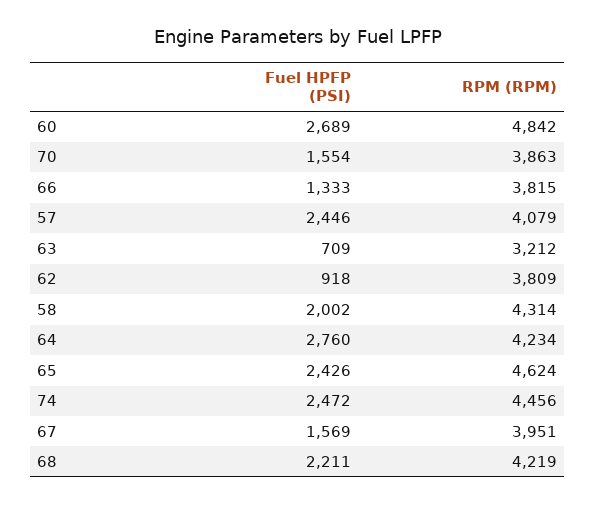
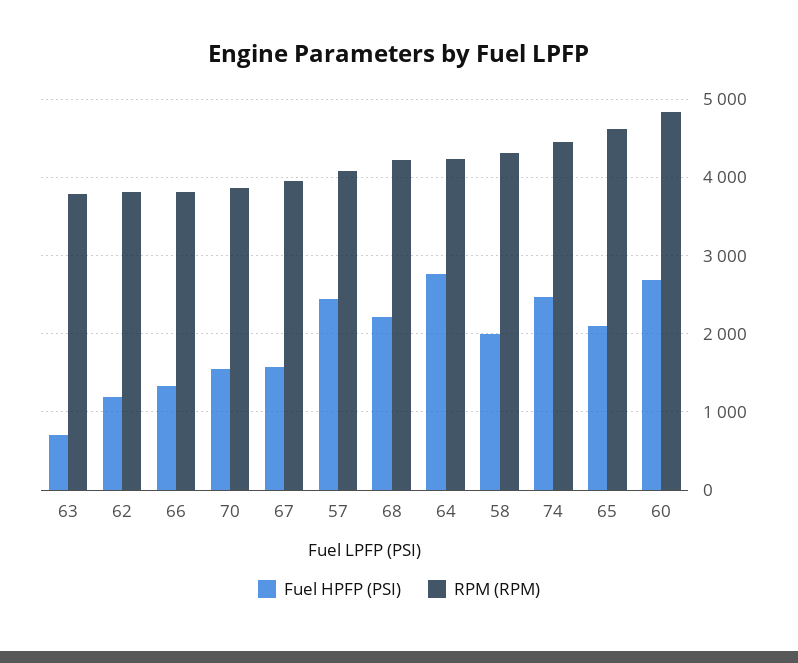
  {
    "Fuel HPFP (PSI)": {
      "60": 2689,
      "70": 1554,
      "66": 1333,
      "57": 2446,
      "63": 709,
-     "62": 918,
+     "62": 1200,
      "58": 2002,
      "64": 2760,
-     "65": 2426,
+     "65": 2100,
      "74": 2472,
      "67": 1569,
      "68": 2211
    },
    "RPM (RPM)": {
      "60": 4842,
      "70": 3863,
      "66": 3815,
      "57": 4079,
-     "63": 3212,
+     "63": 3800,
      "62": 3809,
      "58": 4314,
      "64": 4234,
      "65": 4624,
      "74": 4456,
      "67": 3951,
      "68": 4219
    }
  }

